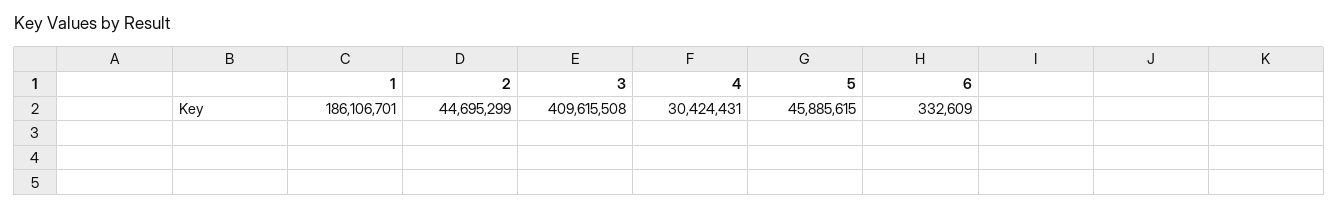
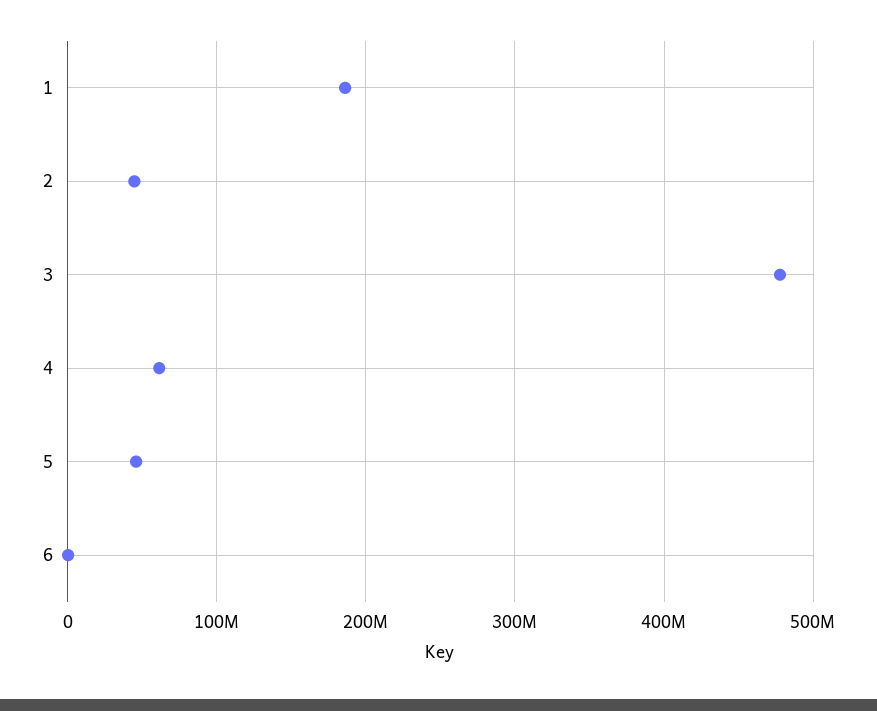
  {
    "1": 186106701,
    "2": 44695299,
-   "3": 409615508,
+   "3": 480000000,
-   "4": 30424431,
+   "4": 60000000,
    "5": 45885615,
    "6": 332609
  }

